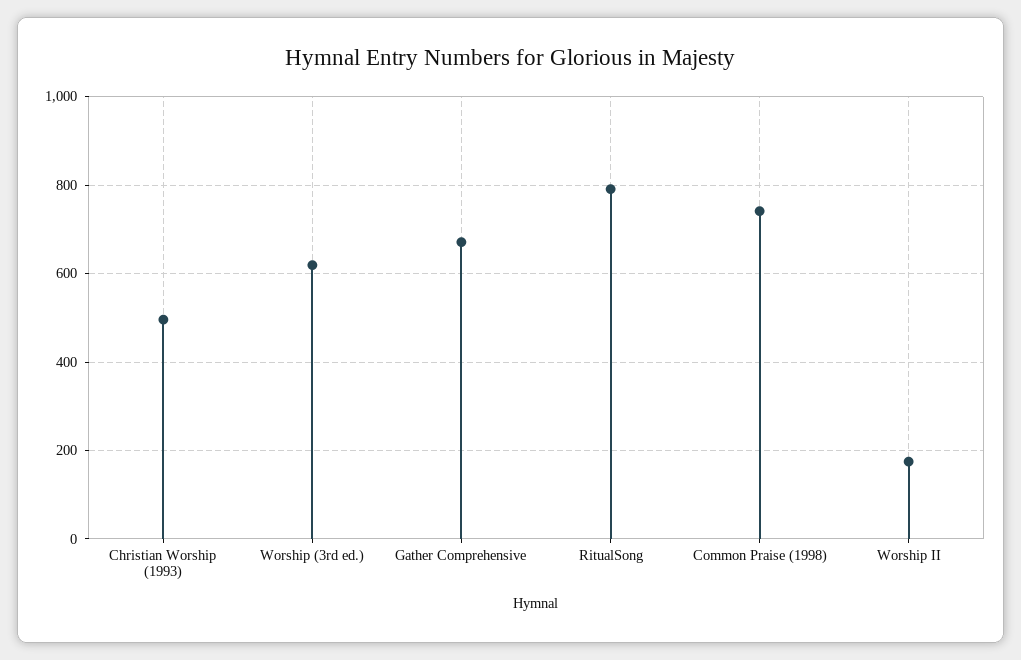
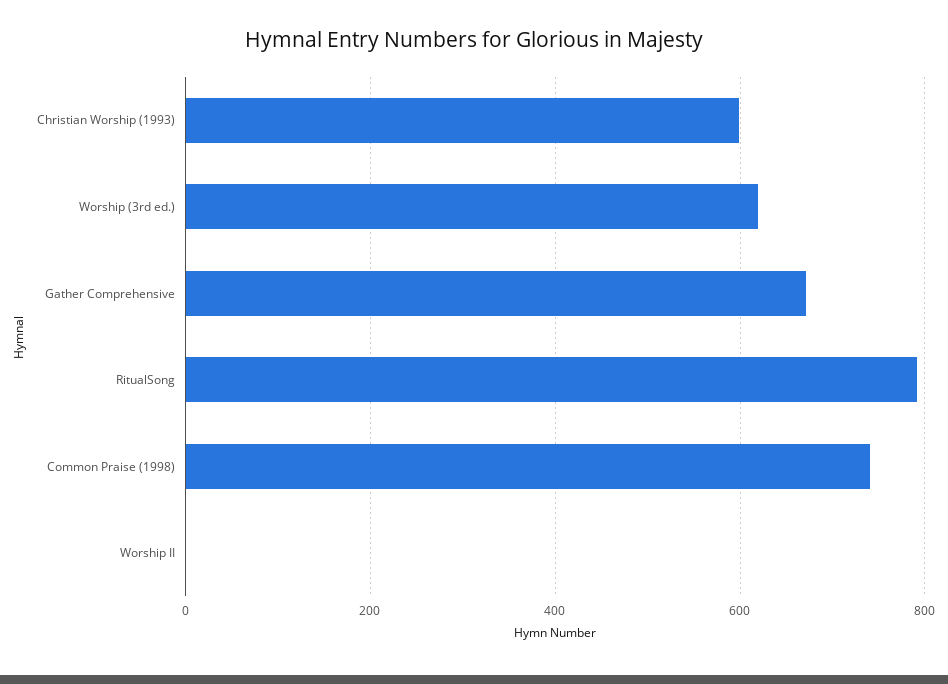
  {
-   "Christian Worship (1993)": 500,
+   "Christian Worship (1993)": 600,
    "Worship (3rd ed.)": 620,
    "Gather Comprehensive": 680,
    "RitualSong": 800,
    "Common Praise (1998)": 740,
-   "Worship II": 180
+   "Worship II": 0
  }

